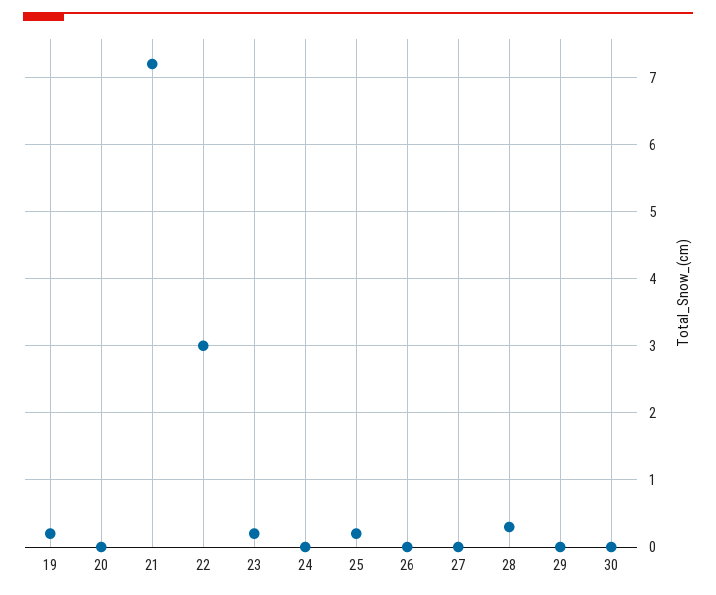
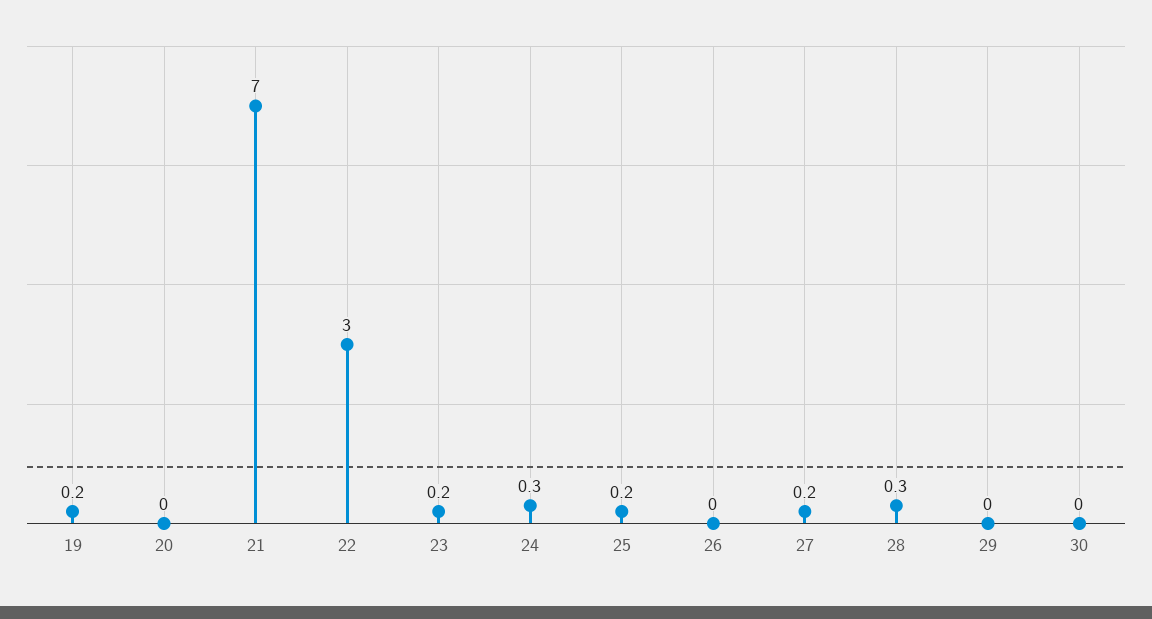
  {
    "19": 0.2,
    "20": 0,
-   "21": 7.2,
+   "21": 7,
    "22": 3,
    "23": 0.2,
-   "24": 0,
+   "24": 0.3,
    "25": 0.2,
    "26": 0,
-   "27": 0,
+   "27": 0.2,
    "28": 0.3,
    "29": 0,
    "30": 0
  }

